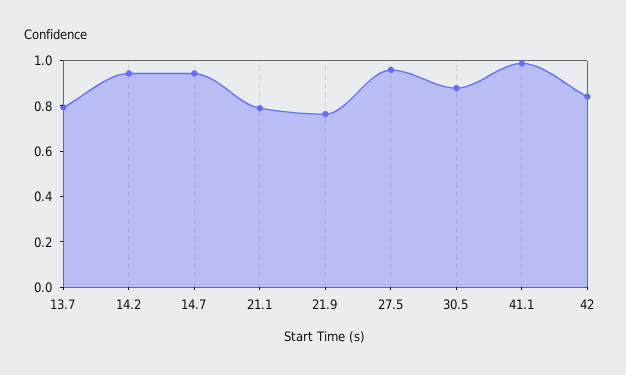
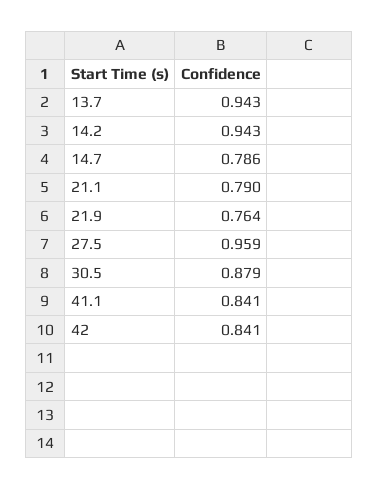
  {
-   "13.7": 0.8,
+   "13.7": 0.943,
    "14.2": 0.943,
-   "14.7": 0.95,
+   "14.7": 0.786,
    "21.1": 0.79,
    "21.9": 0.764,
    "27.5": 0.959,
    "30.5": 0.879,
-   "41.1": 1,
+   "41.1": 0.841,
    "42": 0.841
  }

